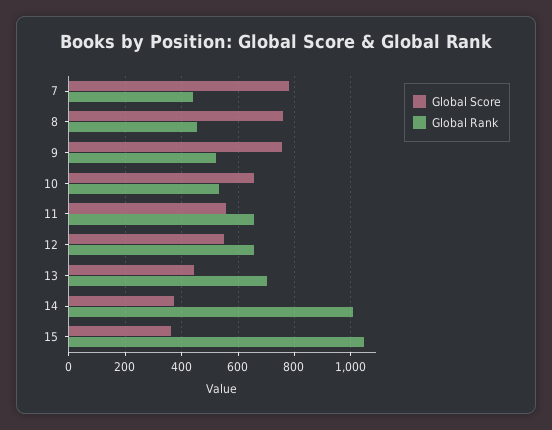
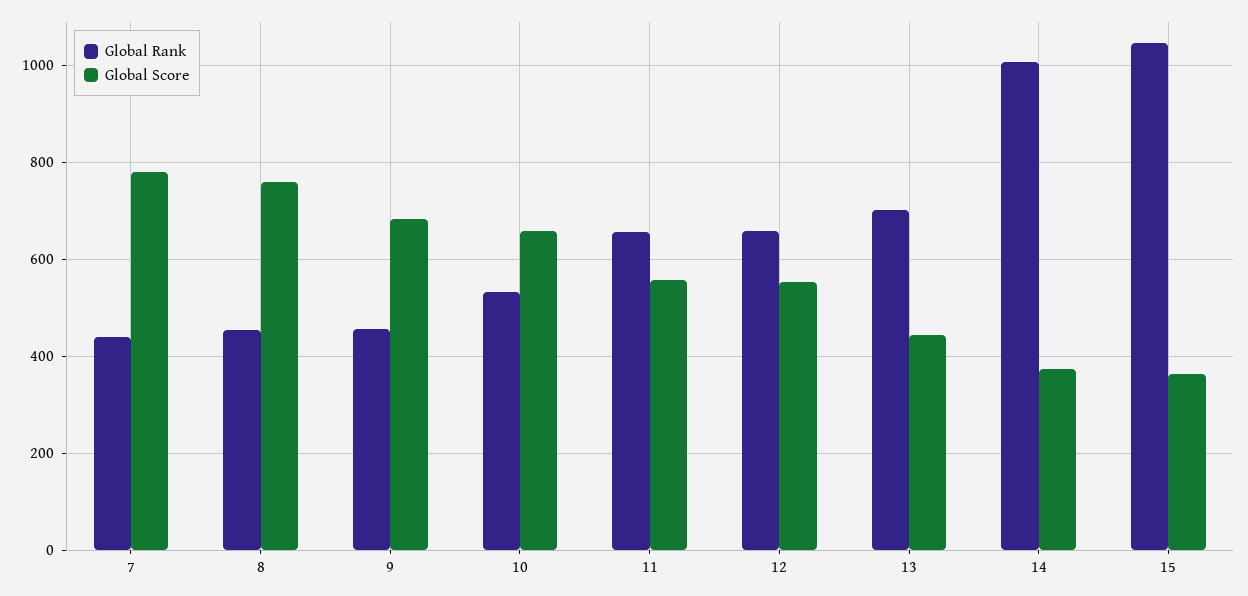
  {
    "Global Score": {
      "7": 780,
      "8": 760,
-     "9": 750,
+     "9": 680,
      "10": 660,
      "11": 560,
      "12": 560,
      "13": 440,
      "14": 380,
      "15": 360
    },
    "Global Rank": {
      "7": 440,
      "8": 460,
-     "9": 525,
+     "9": 460,
      "10": 540,
      "11": 660,
      "12": 660,
      "13": 700,
      "14": 1000,
      "15": 1040
    }
  }

